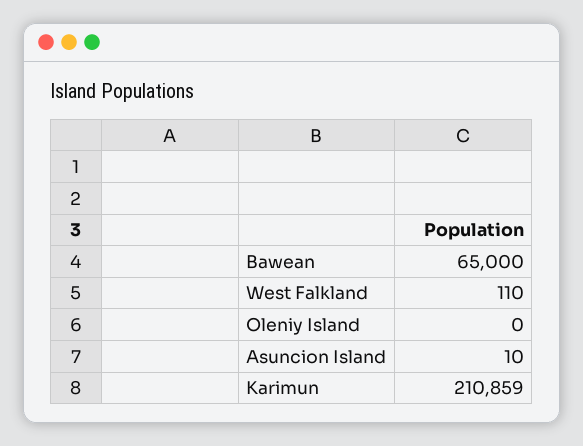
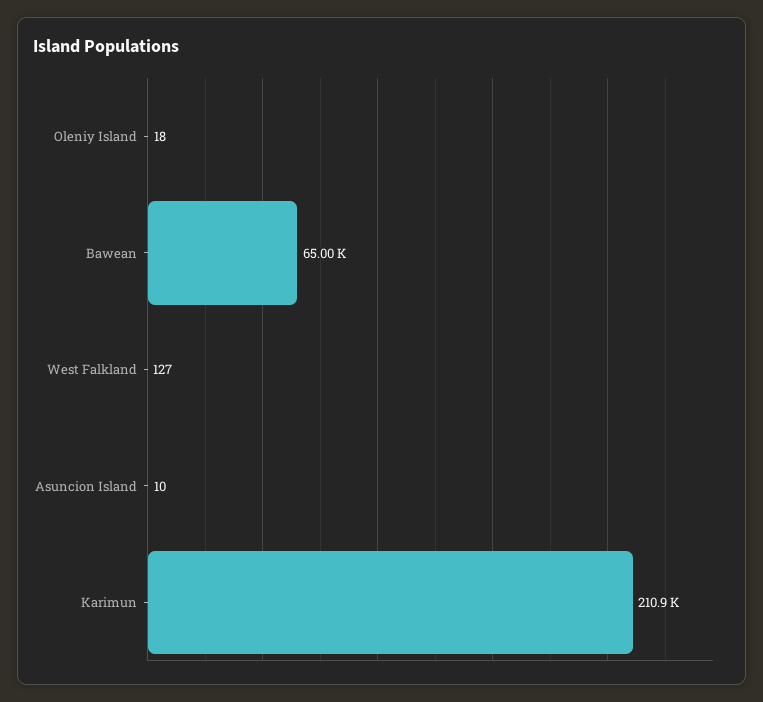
  {
    "Bawean": 65000,
-   "West Falkland": 110,
+   "West Falkland": 127,
-   "Oleniy Island": 0,
+   "Oleniy Island": 18,
    "Asuncion Island": 10,
    "Karimun": 210859
  }

